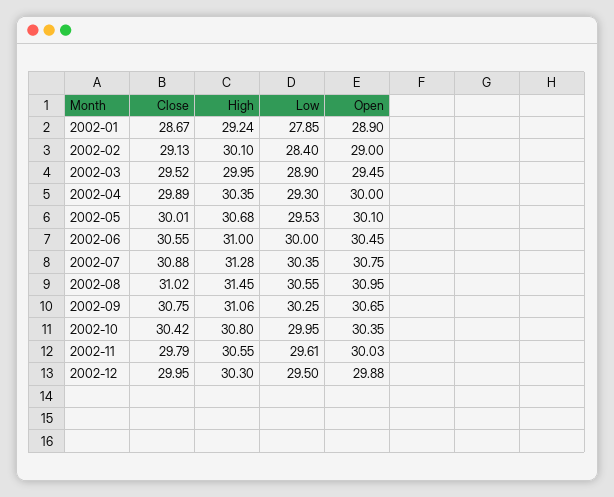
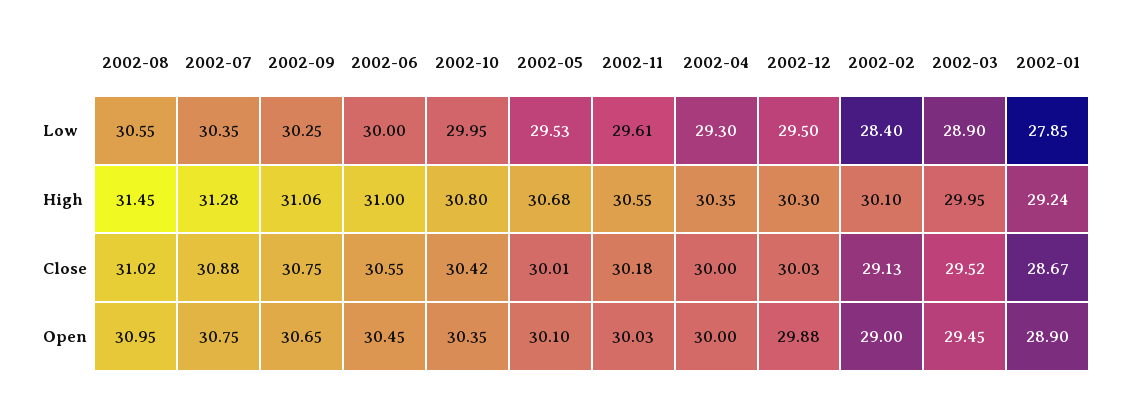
  {
    "Close": {
      "2002-01": 28.67,
      "2002-02": 29.13,
      "2002-03": 29.52,
-     "2002-04": 29.89,
+     "2002-04": 30,
      "2002-05": 30.01,
      "2002-06": 30.55,
      "2002-07": 30.88,
      "2002-08": 31.02,
      "2002-09": 30.75,
      "2002-10": 30.42,
-     "2002-11": 29.79,
+     "2002-11": 30.18,
-     "2002-12": 29.95
+     "2002-12": 30.03
    },
    "High": {
      "2002-01": 29.24,
      "2002-02": 30.1,
      "2002-03": 29.95,
      "2002-04": 30.35,
      "2002-05": 30.68,
      "2002-06": 31,
      "2002-07": 31.28,
      "2002-08": 31.45,
      "2002-09": 31.06,
      "2002-10": 30.8,
      "2002-11": 30.55,
      "2002-12": 30.3
    },
    "Low": {
      "2002-01": 27.85,
      "2002-02": 28.4,
      "2002-03": 28.9,
      "2002-04": 29.3,
      "2002-05": 29.53,
      "2002-06": 30,
      "2002-07": 30.35,
      "2002-08": 30.55,
      "2002-09": 30.25,
      "2002-10": 29.95,
      "2002-11": 29.61,
      "2002-12": 29.5
    },
    "Open": {
      "2002-01": 28.9,
      "2002-02": 29,
      "2002-03": 29.45,
      "2002-04": 30,
      "2002-05": 30.1,
      "2002-06": 30.45,
      "2002-07": 30.75,
      "2002-08": 30.95,
      "2002-09": 30.65,
      "2002-10": 30.35,
      "2002-11": 30.03,
      "2002-12": 29.88
    }
  }

